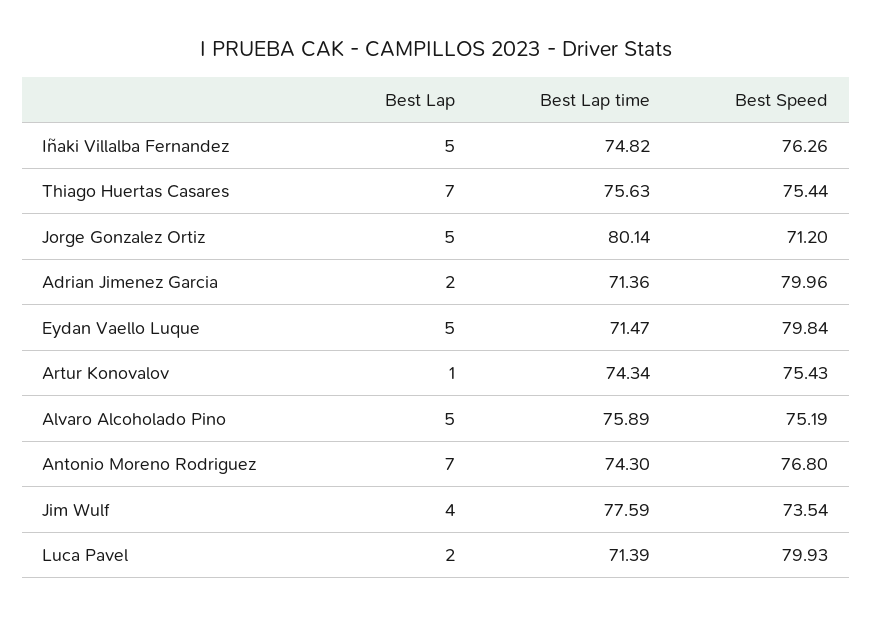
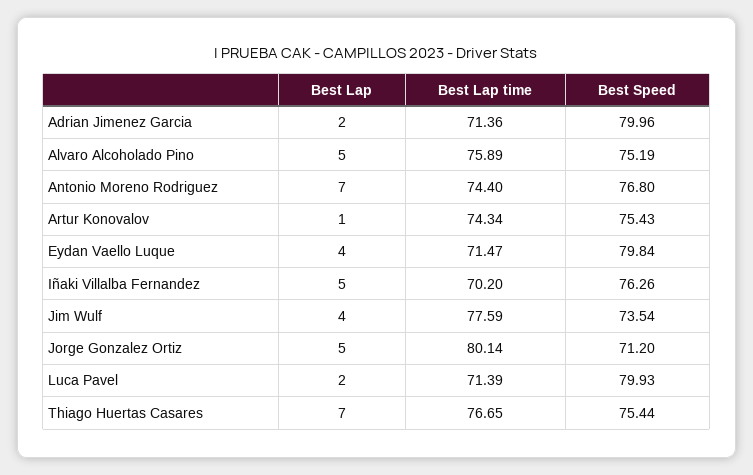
  {
    "Best Lap": {
      "Iñaki Villalba Fernandez": 5,
      "Thiago Huertas Casares": 7,
      "Jorge Gonzalez Ortiz": 5,
      "Adrian Jimenez Garcia": 2,
-     "Eydan Vaello Luque": 5,
+     "Eydan Vaello Luque": 4,
      "Artur Konovalov": 1,
      "Alvaro Alcoholado Pino": 5,
      "Antonio Moreno Rodriguez": 7,
      "Jim Wulf": 4,
      "Luca Pavel": 2
    },
    "Best Lap time": {
-     "Iñaki Villalba Fernandez": 74.82,
+     "Iñaki Villalba Fernandez": 70.2,
-     "Thiago Huertas Casares": 75.63,
+     "Thiago Huertas Casares": 76.65,
      "Jorge Gonzalez Ortiz": 80.14,
      "Adrian Jimenez Garcia": 71.36,
      "Eydan Vaello Luque": 71.47,
      "Artur Konovalov": 74.34,
      "Alvaro Alcoholado Pino": 75.89,
-     "Antonio Moreno Rodriguez": 74.3,
+     "Antonio Moreno Rodriguez": 74.4,
      "Jim Wulf": 77.59,
      "Luca Pavel": 71.39
    },
    "Best Speed": {
      "Iñaki Villalba Fernandez": 76.26,
      "Thiago Huertas Casares": 75.44,
      "Jorge Gonzalez Ortiz": 71.2,
      "Adrian Jimenez Garcia": 79.96,
      "Eydan Vaello Luque": 79.84,
      "Artur Konovalov": 75.43,
      "Alvaro Alcoholado Pino": 75.19,
      "Antonio Moreno Rodriguez": 76.8,
      "Jim Wulf": 73.54,
      "Luca Pavel": 79.93
    }
  }

